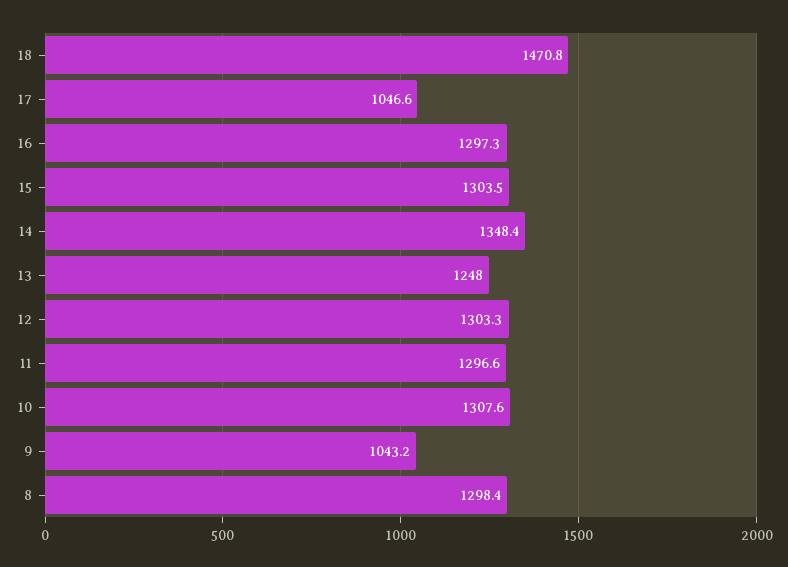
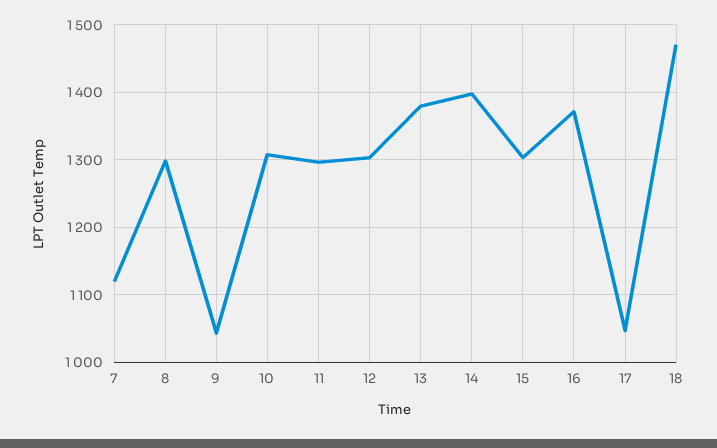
  {
    "18": 1470.8,
    "17": 1046.6,
-   "16": 1297.3,
+   "16": 1370,
    "15": 1303.5,
-   "14": 1348.4,
+   "14": 1400,
-   "13": 1248,
+   "13": 1380,
    "12": 1303.3,
    "11": 1296.6,
    "10": 1307.6,
    "9": 1043.2,
-   "8": 1298.4
+   "8": 1298.4,
+   "7": 1120
  }

